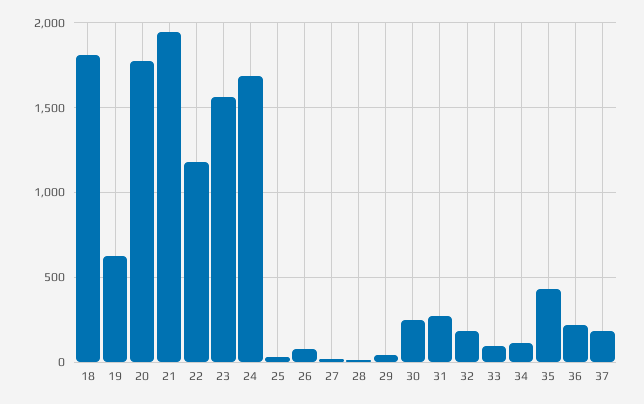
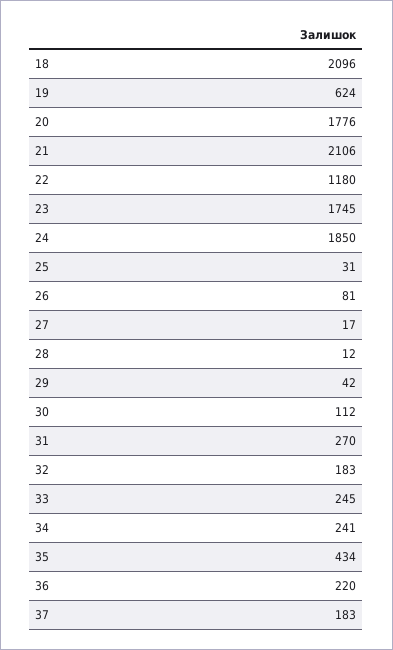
  {
-   "18": 1800,
+   "18": 2096,
    "19": 624,
    "20": 1776,
-   "21": 1950,
+   "21": 2106,
    "22": 1180,
-   "23": 1550,
+   "23": 1745,
-   "24": 1700,
+   "24": 1850,
    "25": 31,
    "26": 81,
    "27": 17,
    "28": 12,
    "29": 42,
-   "30": 250,
+   "30": 112,
    "31": 270,
    "32": 183,
-   "33": 100,
+   "33": 245,
-   "34": 100,
+   "34": 241,
    "35": 434,
    "36": 220,
    "37": 183
  }

